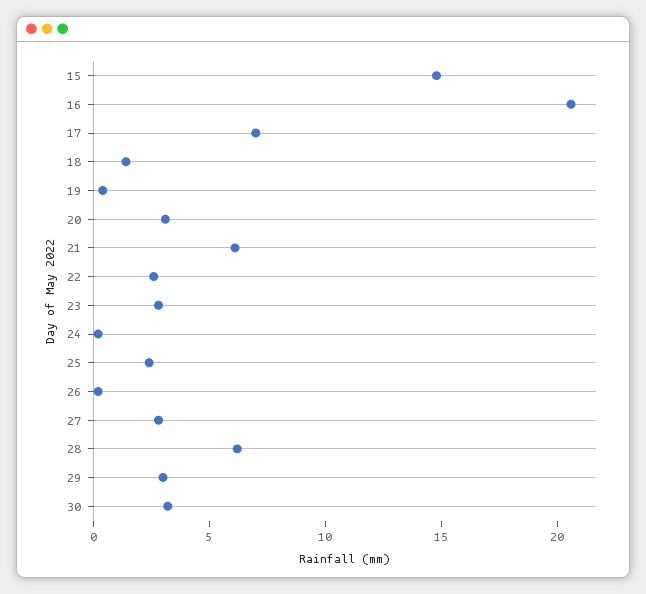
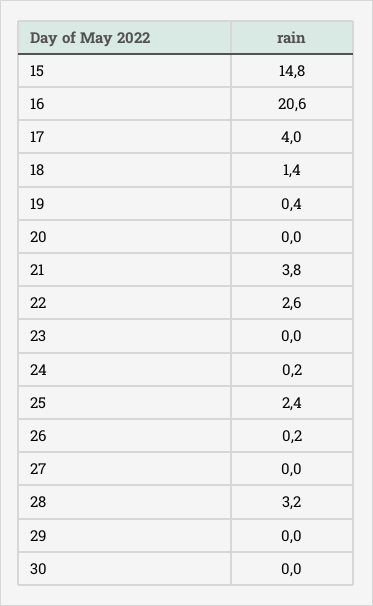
  {
    "15": 14.8,
    "16": 20.6,
-   "17": 7,
+   "17": 4,
    "18": 1.4,
    "19": 0.4,
-   "20": 3,
+   "20": 0,
-   "21": 6,
+   "21": 3.8,
    "22": 2.6,
-   "23": 3,
+   "23": 0,
    "24": 0.2,
    "25": 2.4,
    "26": 0.2,
-   "27": 3,
+   "27": 0,
-   "28": 6,
+   "28": 3.2,
-   "29": 3,
+   "29": 0,
-   "30": 3
+   "30": 0
  }

